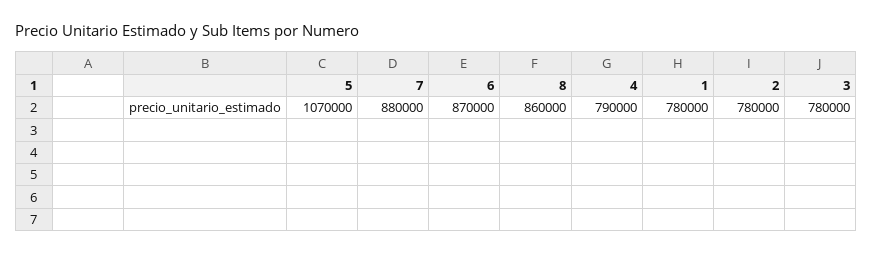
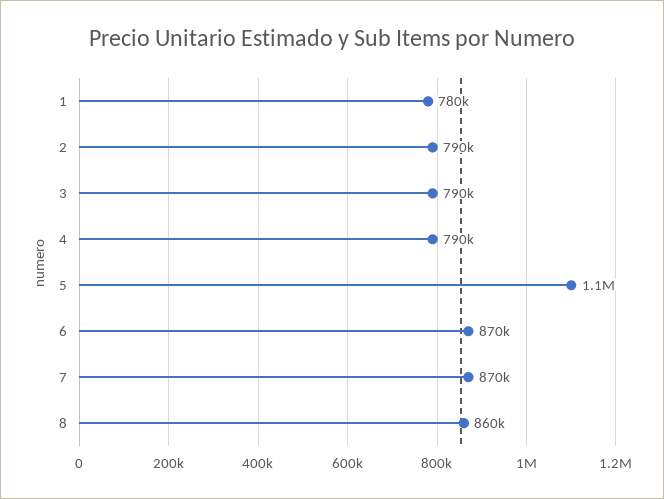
  {
    "5": 1070000,
-   "7": 880000,
+   "7": 870000,
    "6": 870000,
    "8": 860000,
    "4": 790000,
    "1": 780000,
-   "2": 780000,
+   "2": 790000,
-   "3": 780000
+   "3": 790000
  }

